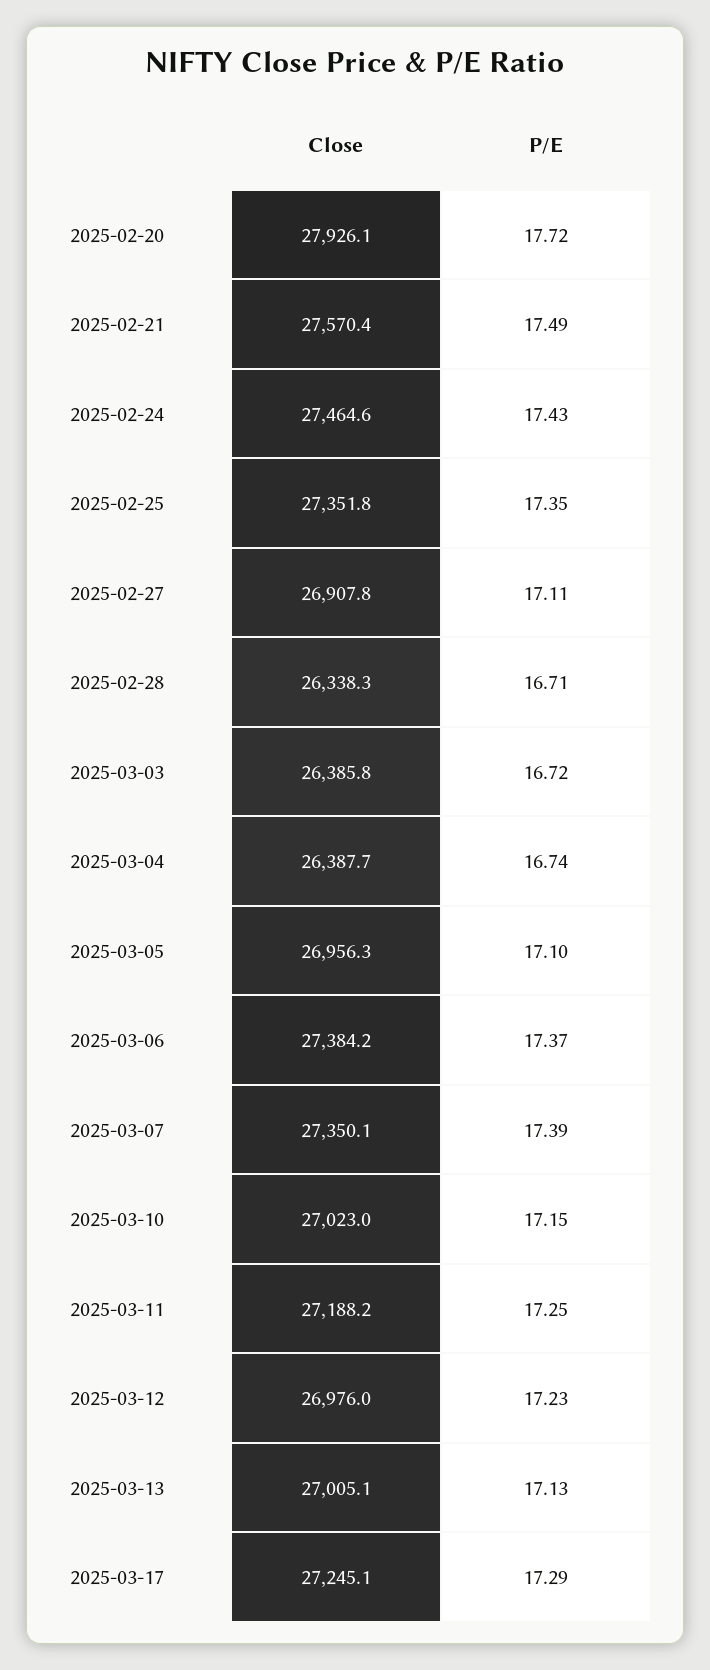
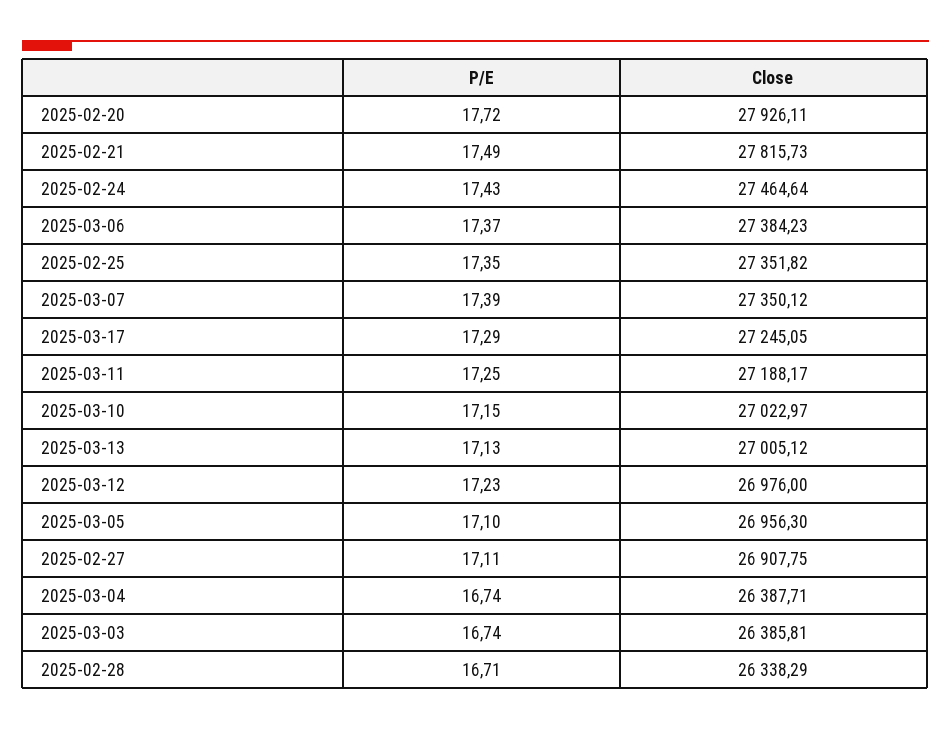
  {
    "Close": {
      "2025-02-20": 27926.11,
-     "2025-02-21": 27570.4,
+     "2025-02-21": 27815.73,
      "2025-02-24": 27464.64,
      "2025-02-25": 27351.82,
      "2025-02-27": 26907.75,
      "2025-02-28": 26338.29,
      "2025-03-03": 26385.81,
      "2025-03-04": 26387.71,
      "2025-03-05": 26956.3,
      "2025-03-06": 27384.23,
      "2025-03-07": 27350.12,
      "2025-03-10": 27022.97,
      "2025-03-11": 27188.17,
      "2025-03-12": 26976,
      "2025-03-13": 27005.12,
      "2025-03-17": 27245.05
    },
    "P/E": {
      "2025-02-20": 17.72,
      "2025-02-21": 17.49,
      "2025-02-24": 17.43,
      "2025-02-25": 17.35,
      "2025-02-27": 17.11,
      "2025-02-28": 16.71,
-     "2025-03-03": 16.72,
+     "2025-03-03": 16.74,
      "2025-03-04": 16.74,
      "2025-03-05": 17.1,
      "2025-03-06": 17.37,
      "2025-03-07": 17.39,
      "2025-03-10": 17.15,
      "2025-03-11": 17.25,
      "2025-03-12": 17.23,
      "2025-03-13": 17.13,
      "2025-03-17": 17.29
    }
  }

